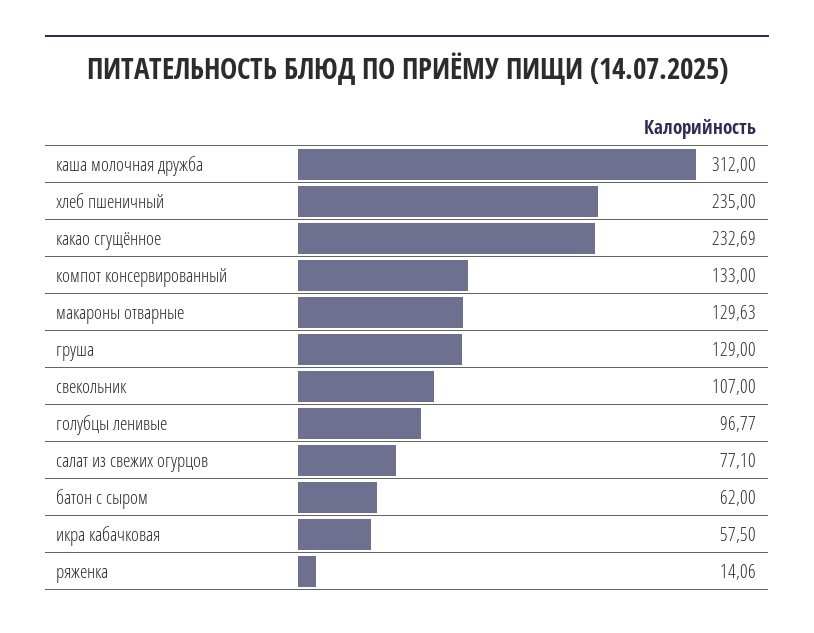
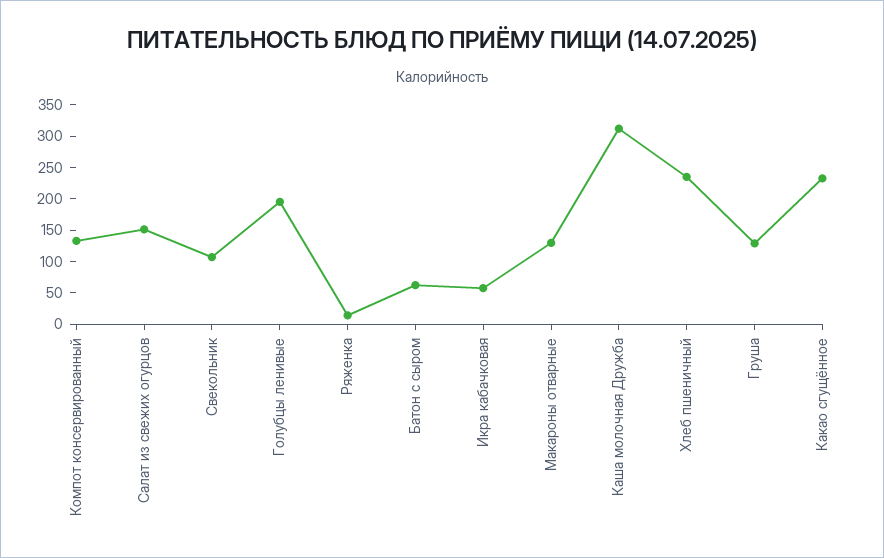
  {
    "каша молочная дружба": 312,
    "хлеб пшеничный": 235,
    "какао сгущённое": 232.69,
    "компот консервированный": 133,
    "макароны отварные": 129.63,
    "груша": 129,
    "свекольник": 107,
-   "голубцы ленивые": 96.77,
+   "голубцы ленивые": 200,
-   "салат из свежих огурцов": 77.1,
+   "салат из свежих огурцов": 150,
    "батон с сыром": 62,
    "икра кабачковая": 57.5,
    "ряженка": 14.06
  }

